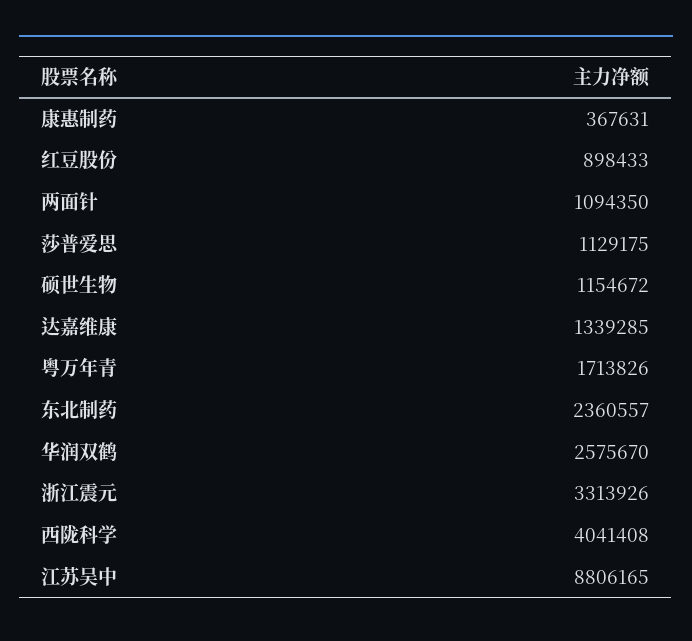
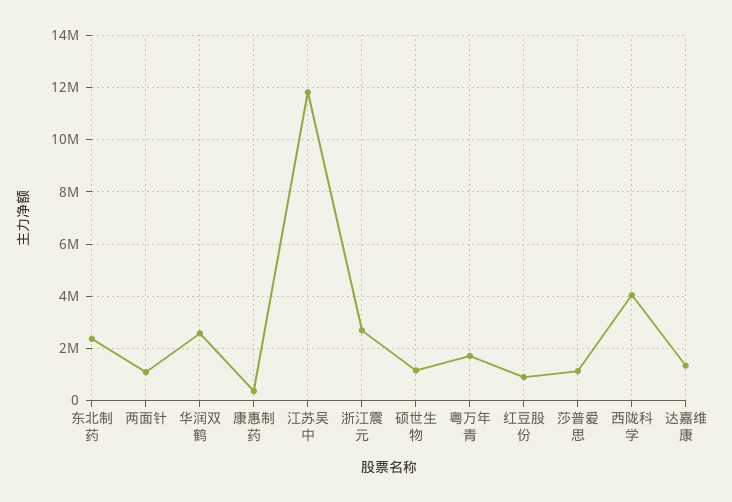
  {
    "康惠制药": 367631,
    "红豆股份": 898433,
    "两面针": 1094350,
    "莎普爱思": 1129175,
    "硕世生物": 1154672,
    "达嘉维康": 1339285,
    "粤万年青": 1713826,
    "东北制药": 2360557,
    "华润双鹤": 2575670,
-   "浙江震元": 3313926,
+   "浙江震元": 2750000,
    "西陇科学": 4041408,
-   "江苏吴中": 8806165
+   "江苏吴中": 11750000
  }

